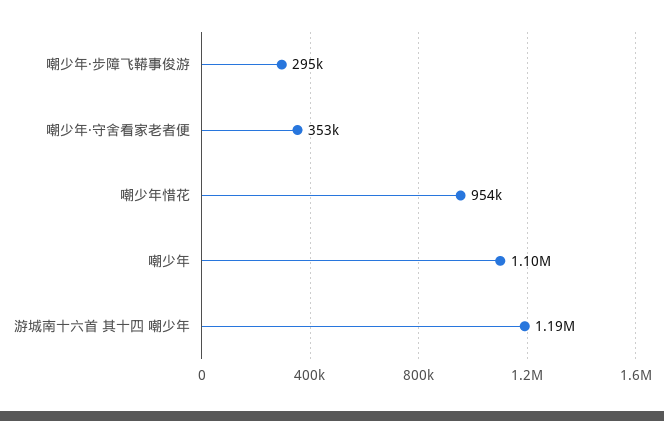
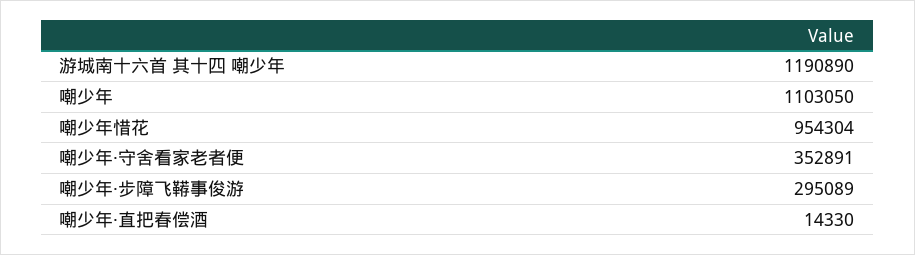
  {
    "嘲少年·步障飞鞯事俊游": 295089,
    "嘲少年·守舍看家老者便": 352891,
    "嘲少年惜花": 954304,
    "嘲少年": 1103050,
-   "游城南十六首 其十四 嘲少年": 1190890
+   "游城南十六首 其十四 嘲少年": 1190890,
+   "嘲少年·直把春偿酒": 14330
  }

